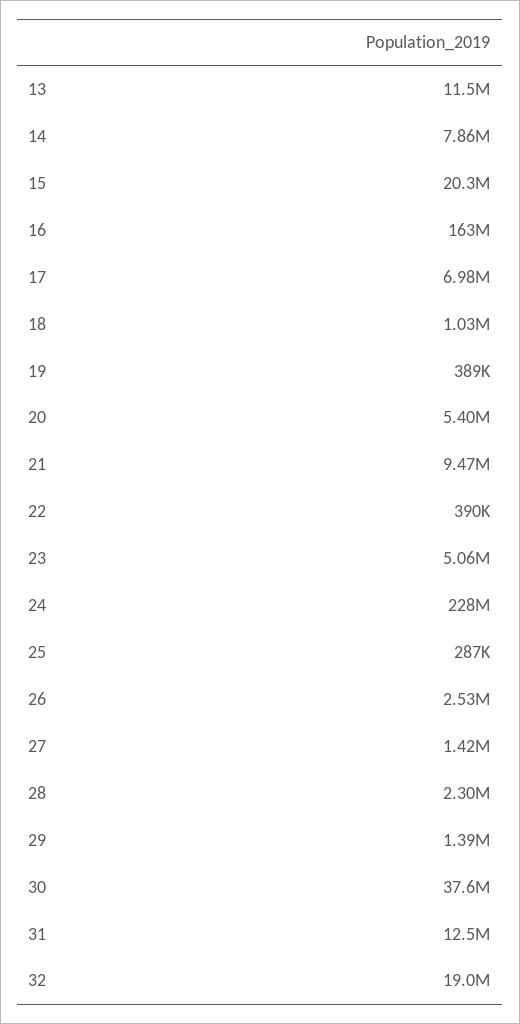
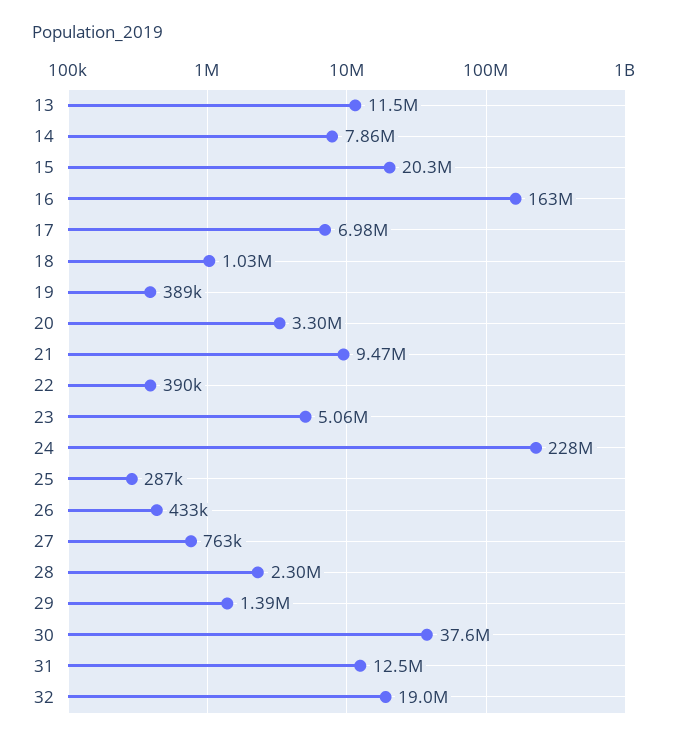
  {
    "13": 11500000,
    "14": 7860000,
    "15": 20300000,
    "16": 163000000,
    "17": 6980000,
    "18": 1030000,
    "19": 389000,
-   "20": 5400000,
+   "20": 3300000,
    "21": 9470000,
    "22": 390000,
    "23": 5060000,
    "24": 228000000,
    "25": 287000,
-   "26": 2530000,
+   "26": 433000,
-   "27": 1420000,
+   "27": 763000,
    "28": 2300000,
    "29": 1390000,
    "30": 37600000,
    "31": 12500000,
    "32": 19000000
  }

